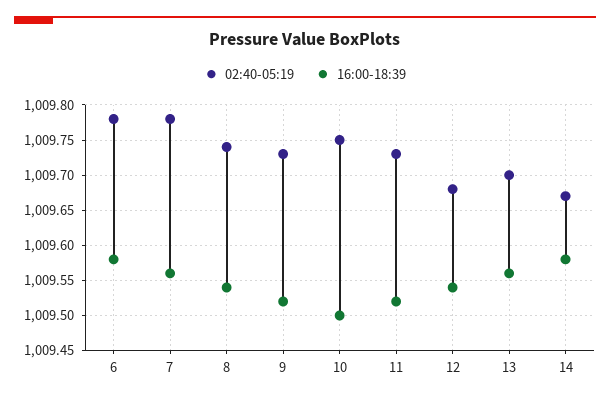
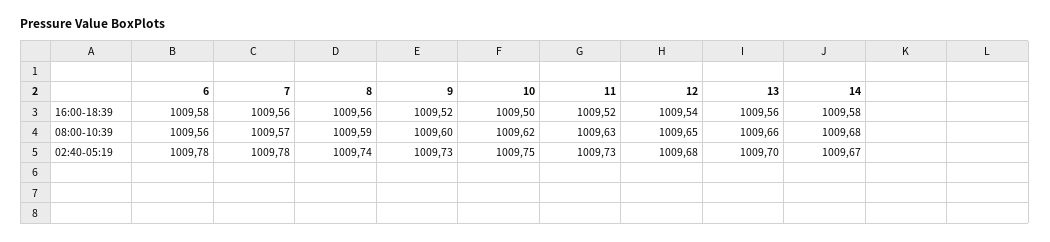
  {
    "02:40-05:19": {
      "6": 1009.78,
      "7": 1009.78,
      "8": 1009.74,
      "9": 1009.73,
      "10": 1009.75,
      "11": 1009.73,
      "12": 1009.68,
      "13": 1009.7,
      "14": 1009.67
    },
    "16:00-18:39": {
      "6": 1009.58,
      "7": 1009.56,
-     "8": 1009.54,
+     "8": 1009.56,
      "9": 1009.52,
      "10": 1009.5,
      "11": 1009.52,
      "12": 1009.54,
      "13": 1009.56,
      "14": 1009.58
-   }
+   },
+   "08:00-10:39": {
+     "6": 1009.56,
+     "7": 1009.57,
+     "8": 1009.59,
+     "9": 1009.6,
+     "10": 1009.62,
+     "11": 1009.63,
+     "12": 1009.65,
+     "13": 1009.66,
+     "14": 1009.68
+   }
  }

